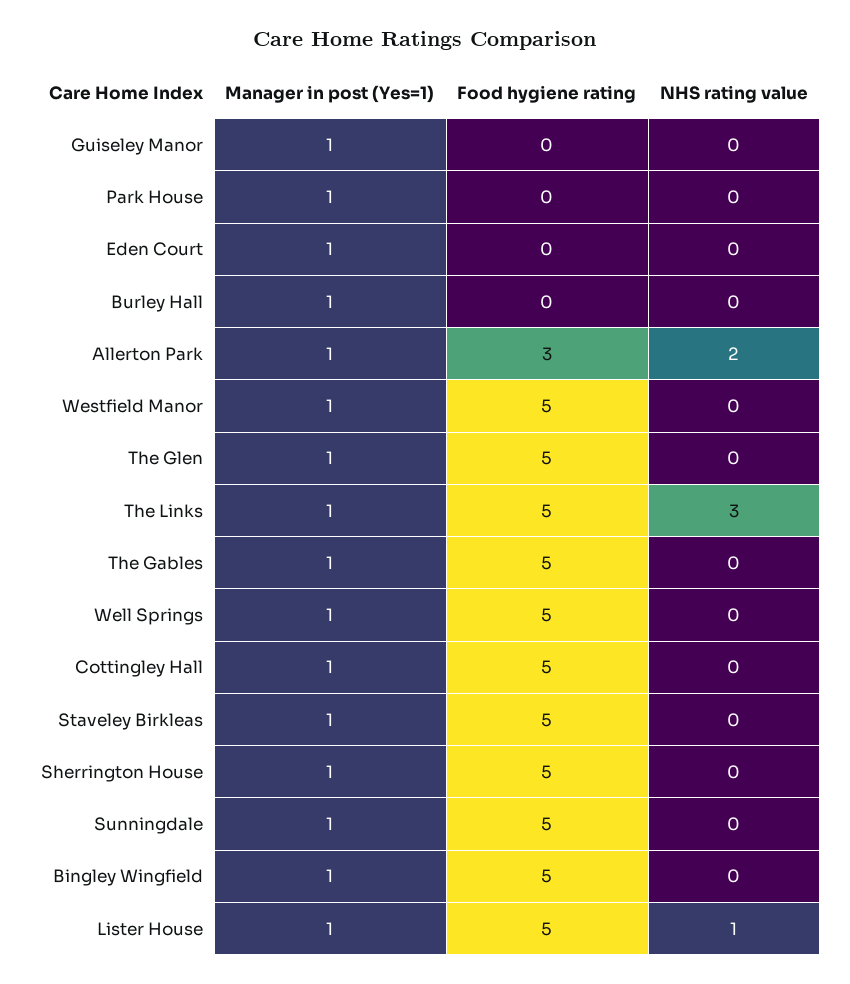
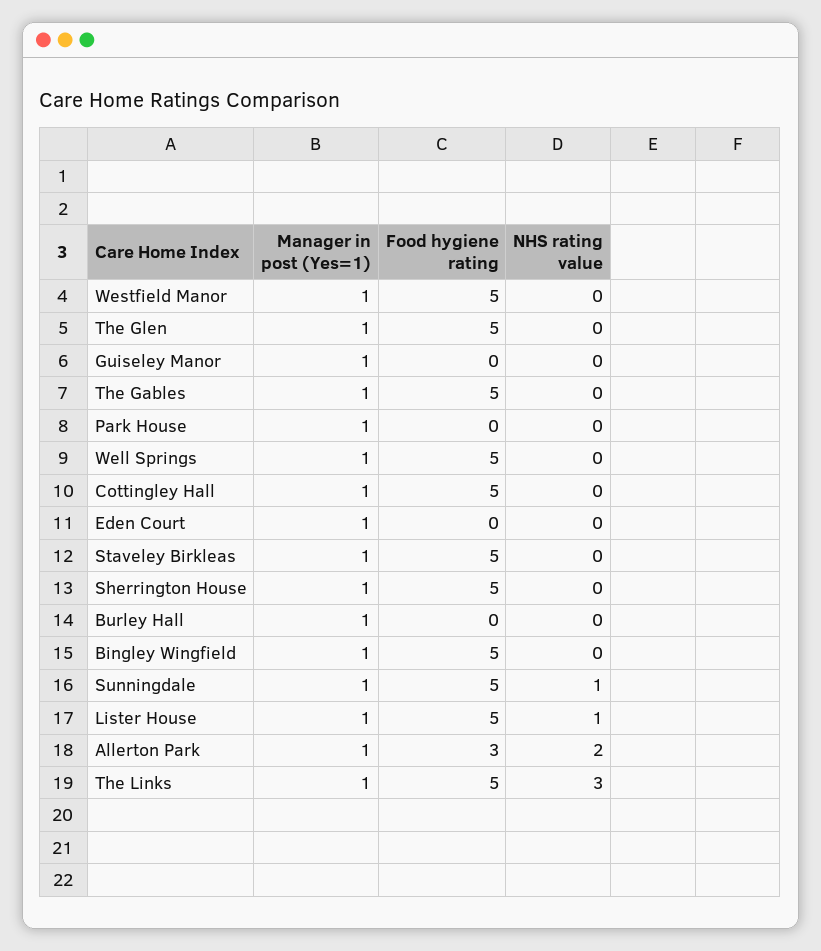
  {
    "Manager in post (Yes=1)": {
      "Guiseley Manor": 1,
      "Park House": 1,
      "Eden Court": 1,
      "Burley Hall": 1,
      "Allerton Park": 1,
      "Westfield Manor": 1,
      "The Glen": 1,
      "The Links": 1,
      "The Gables": 1,
      "Well Springs": 1,
      "Cottingley Hall": 1,
      "Staveley Birkleas": 1,
      "Sherrington House": 1,
      "Sunningdale": 1,
      "Bingley Wingfield": 1,
      "Lister House": 1
    },
    "Food hygiene rating": {
      "Guiseley Manor": 0,
      "Park House": 0,
      "Eden Court": 0,
      "Burley Hall": 0,
      "Allerton Park": 3,
      "Westfield Manor": 5,
      "The Glen": 5,
      "The Links": 5,
      "The Gables": 5,
      "Well Springs": 5,
      "Cottingley Hall": 5,
      "Staveley Birkleas": 5,
      "Sherrington House": 5,
      "Sunningdale": 5,
      "Bingley Wingfield": 5,
      "Lister House": 5
    },
    "NHS rating value": {
      "Guiseley Manor": 0,
      "Park House": 0,
      "Eden Court": 0,
      "Burley Hall": 0,
      "Allerton Park": 2,
      "Westfield Manor": 0,
      "The Glen": 0,
      "The Links": 3,
      "The Gables": 0,
      "Well Springs": 0,
      "Cottingley Hall": 0,
      "Staveley Birkleas": 0,
      "Sherrington House": 0,
-     "Sunningdale": 0,
+     "Sunningdale": 1,
      "Bingley Wingfield": 0,
      "Lister House": 1
    }
  }

